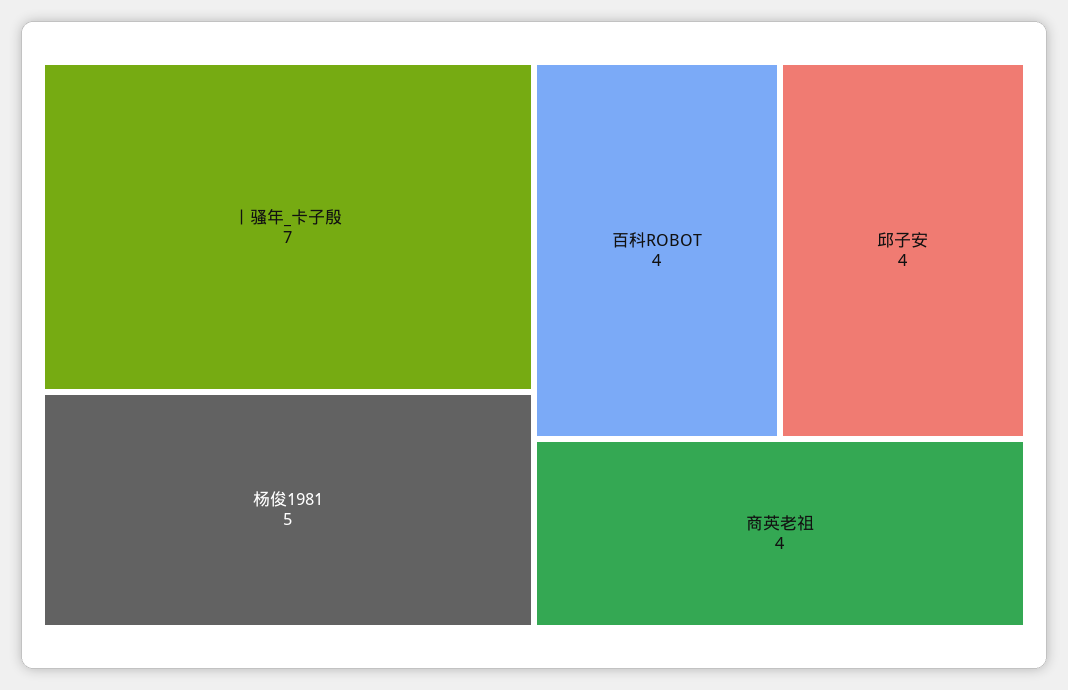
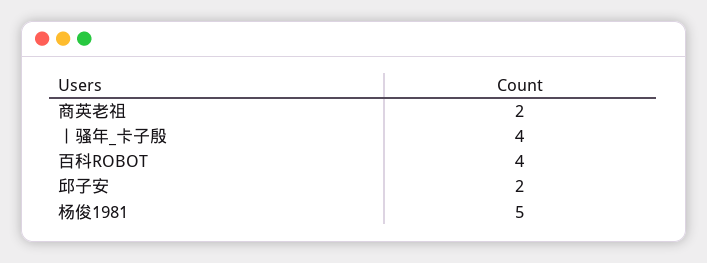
  {
-   "丨骚年_卡子殷": 7,
+   "丨骚年_卡子殷": 4,
    "杨俊1981": 5,
    "百科ROBOT": 4,
-   "邱子安": 4,
+   "邱子安": 2,
-   "商英老祖": 4
+   "商英老祖": 2
  }

